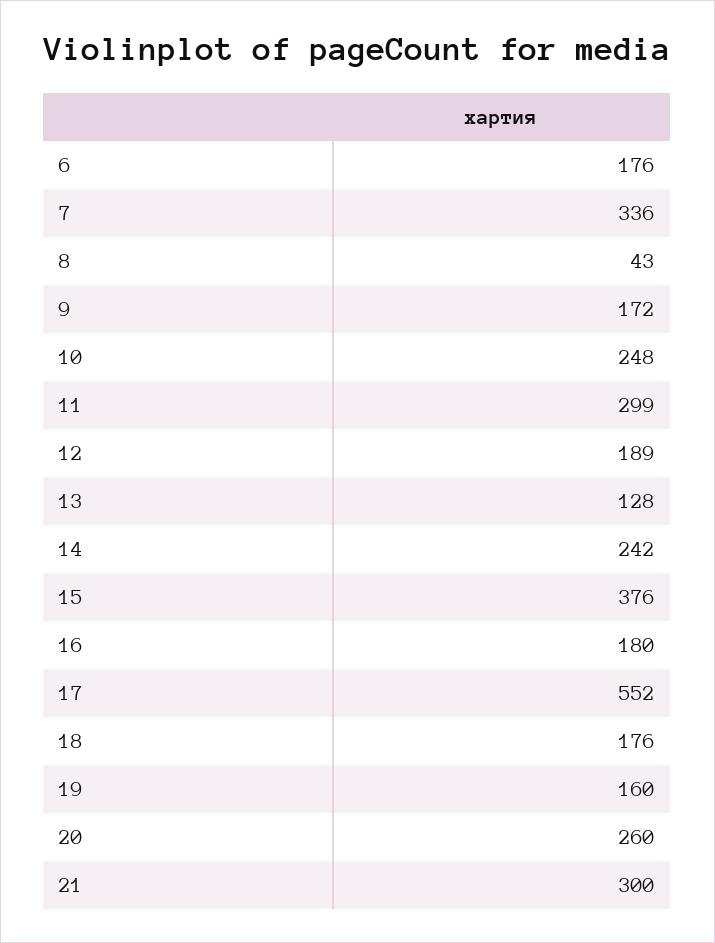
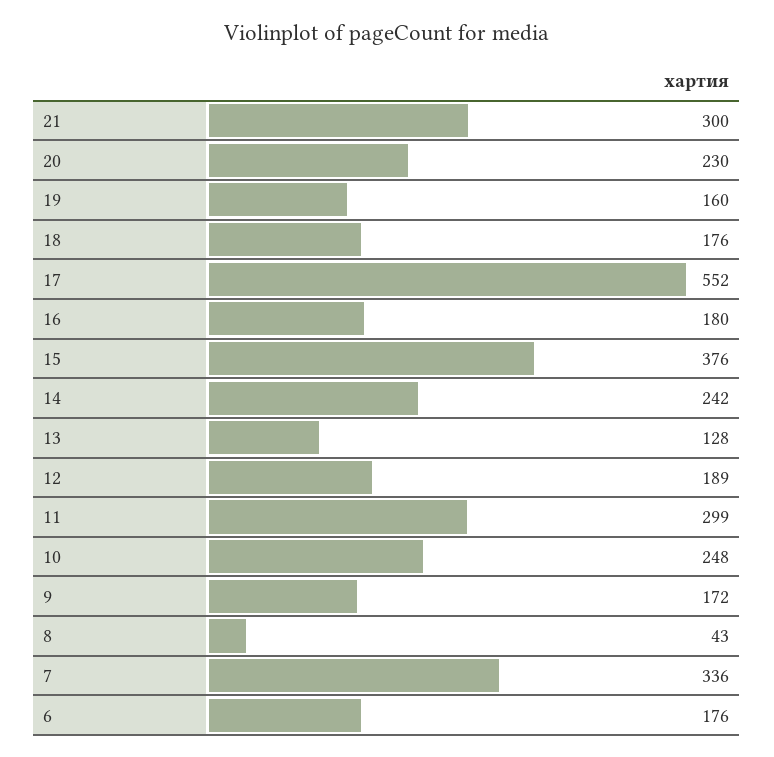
  {
    "6": 176,
    "7": 336,
    "8": 43,
    "9": 172,
    "10": 248,
    "11": 299,
    "12": 189,
    "13": 128,
    "14": 242,
    "15": 376,
    "16": 180,
    "17": 552,
    "18": 176,
    "19": 160,
-   "20": 260,
+   "20": 230,
    "21": 300
  }

